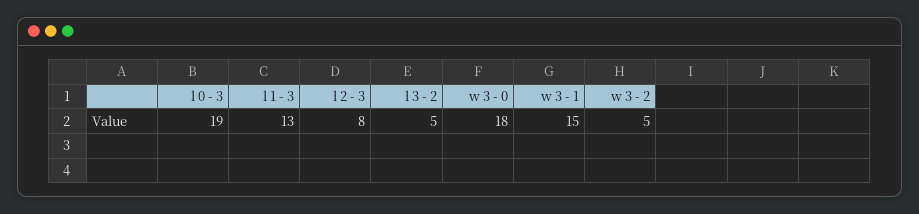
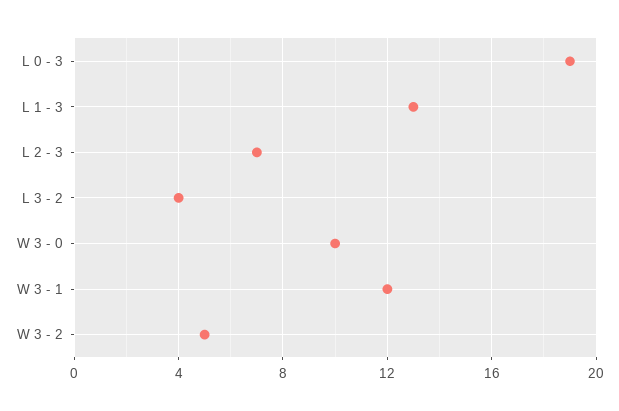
  {
    "l 0 - 3": 19,
    "l 1 - 3": 13,
-   "l 2 - 3": 8,
+   "l 2 - 3": 7,
-   "l 3 - 2": 5,
+   "l 3 - 2": 4,
-   "w 3 - 0": 18,
+   "w 3 - 0": 10,
-   "w 3 - 1": 15,
+   "w 3 - 1": 12,
    "w 3 - 2": 5
  }

